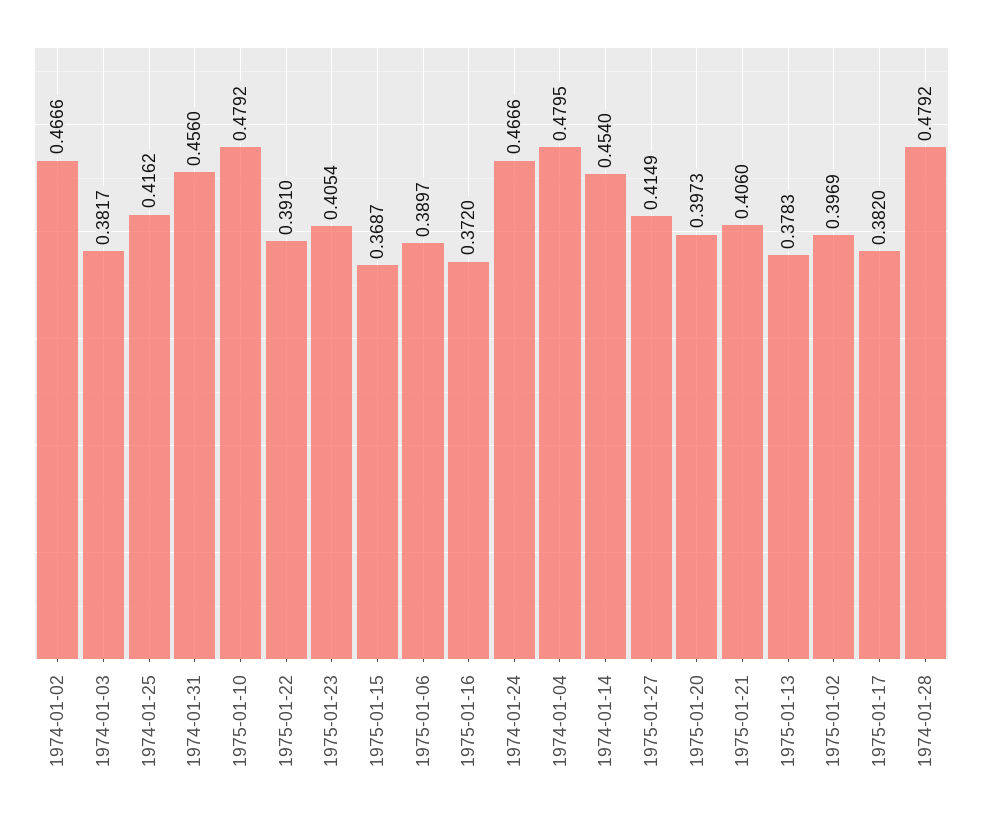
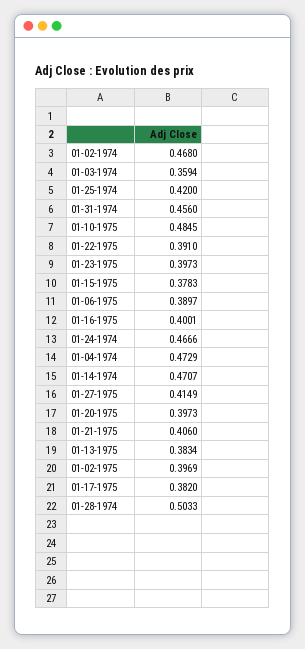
  {
-   "1974-01-02": 0.4666,
+   "1974-01-02": 0.468,
-   "1974-01-03": 0.3817,
+   "1974-01-03": 0.3594,
-   "1974-01-25": 0.4162,
+   "1974-01-25": 0.42,
    "1974-01-31": 0.456,
-   "1975-01-10": 0.4792,
+   "1975-01-10": 0.4845,
    "1975-01-22": 0.391,
-   "1975-01-23": 0.4054,
+   "1975-01-23": 0.3973,
-   "1975-01-15": 0.3687,
+   "1975-01-15": 0.3783,
    "1975-01-06": 0.3897,
-   "1975-01-16": 0.372,
+   "1975-01-16": 0.4001,
    "1974-01-24": 0.4666,
-   "1974-01-04": 0.4795,
+   "1974-01-04": 0.4729,
-   "1974-01-14": 0.454,
+   "1974-01-14": 0.4707,
    "1975-01-27": 0.4149,
    "1975-01-20": 0.3973,
    "1975-01-21": 0.406,
-   "1975-01-13": 0.3783,
+   "1975-01-13": 0.3834,
    "1975-01-02": 0.3969,
    "1975-01-17": 0.382,
-   "1974-01-28": 0.4792
+   "1974-01-28": 0.5033
  }

